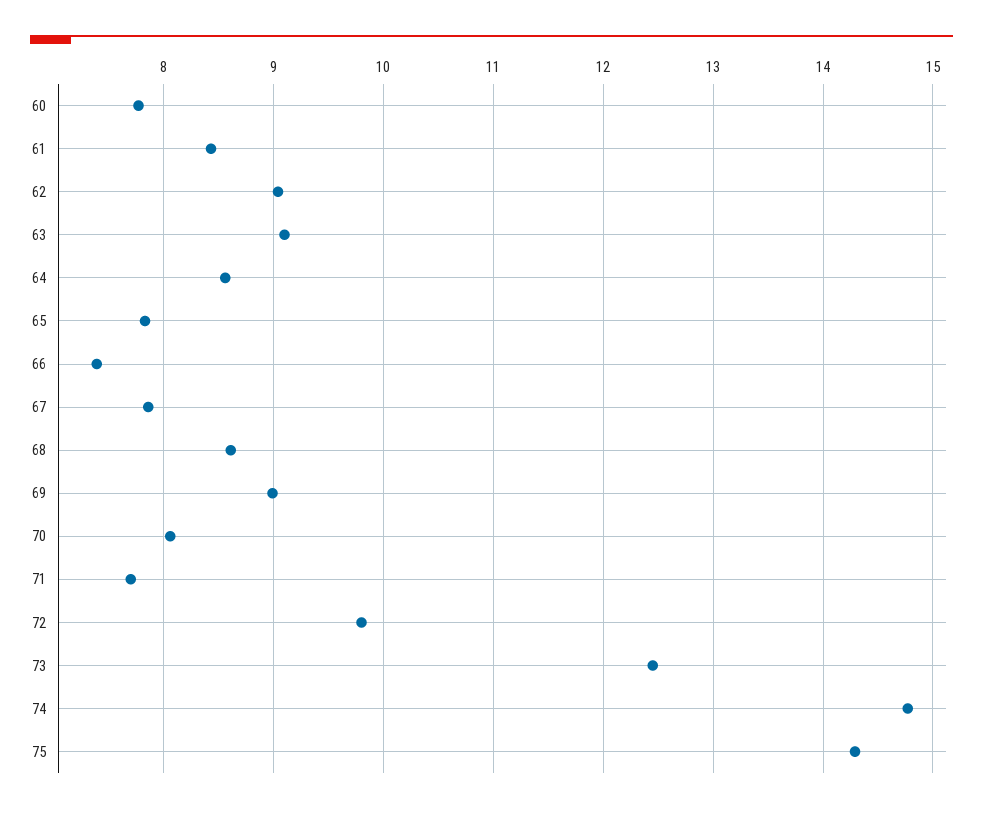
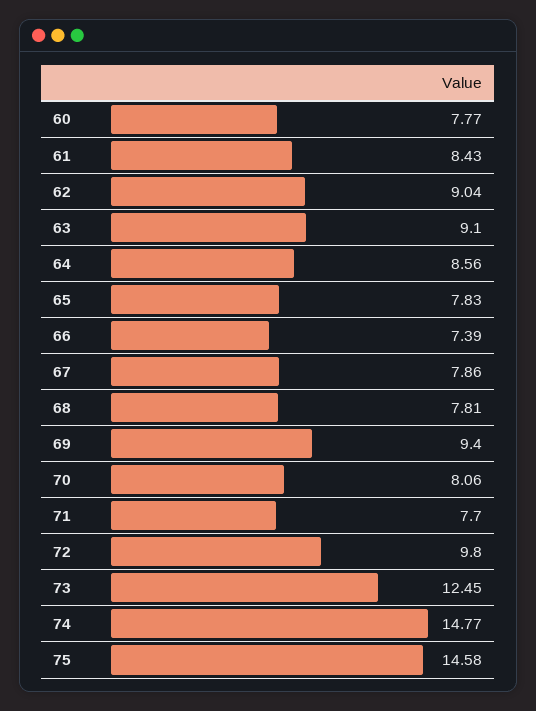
  {
    "60": 7.77,
    "61": 8.43,
    "62": 9.04,
    "63": 9.1,
    "64": 8.56,
    "65": 7.83,
    "66": 7.39,
    "67": 7.86,
-   "68": 8.6,
+   "68": 7.81,
-   "69": 9,
+   "69": 9.4,
    "70": 8.06,
    "71": 7.7,
    "72": 9.8,
    "73": 12.45,
    "74": 14.77,
-   "75": 14.3
+   "75": 14.58
  }

